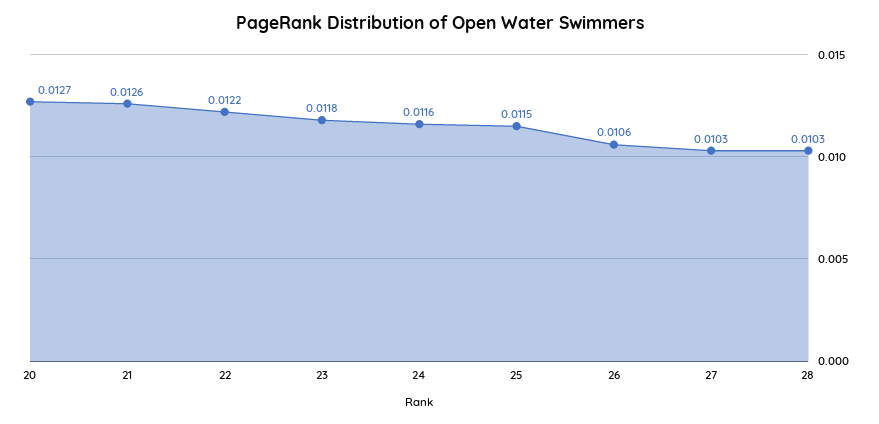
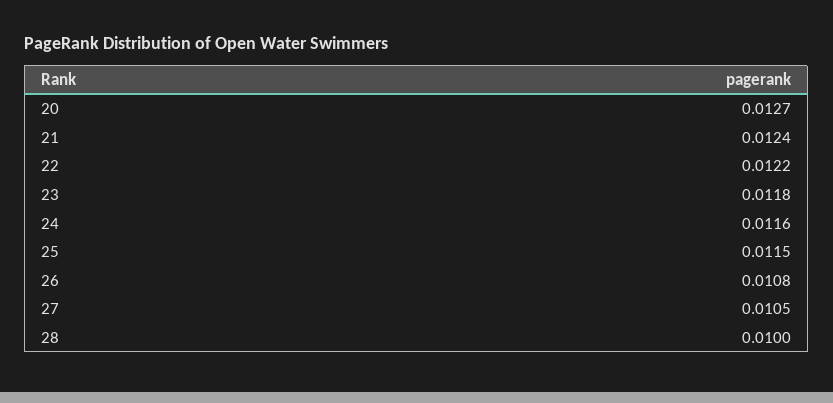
  {
    "20": 0.0127,
-   "21": 0.0126,
+   "21": 0.0124,
    "22": 0.0122,
    "23": 0.0118,
    "24": 0.0116,
    "25": 0.0115,
-   "26": 0.0106,
+   "26": 0.0108,
-   "27": 0.0103,
+   "27": 0.0105,
-   "28": 0.0103
+   "28": 0.01
  }

